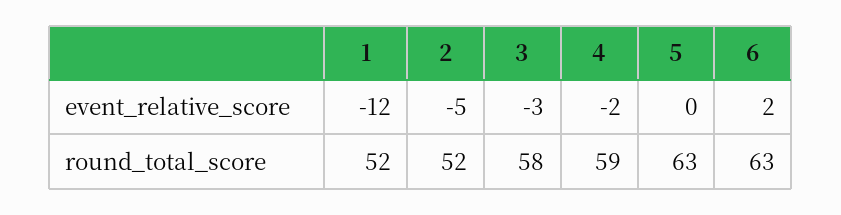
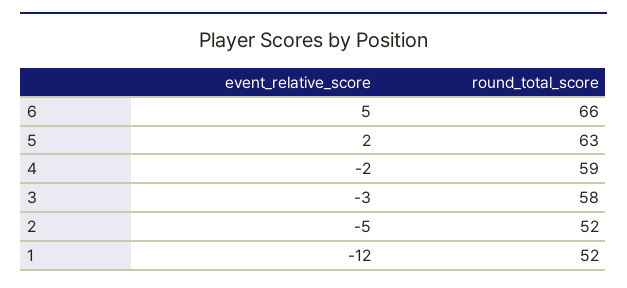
  {
    "1": {
      "event_relative_score": -12,
      "round_total_score": 52
    },
    "2": {
      "event_relative_score": -5,
      "round_total_score": 52
    },
    "3": {
      "event_relative_score": -3,
      "round_total_score": 58
    },
    "4": {
      "event_relative_score": -2,
      "round_total_score": 59
    },
    "5": {
-     "event_relative_score": 0,
+     "event_relative_score": 2,
      "round_total_score": 63
    },
    "6": {
-     "event_relative_score": 2,
+     "event_relative_score": 5,
-     "round_total_score": 63
+     "round_total_score": 66
    }
  }

